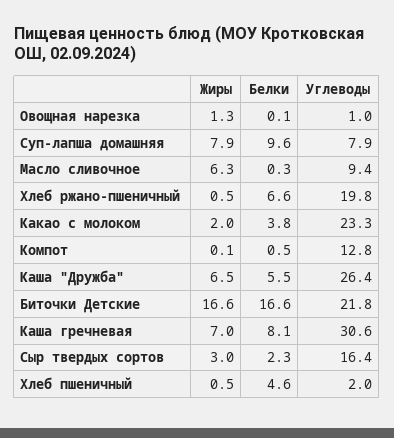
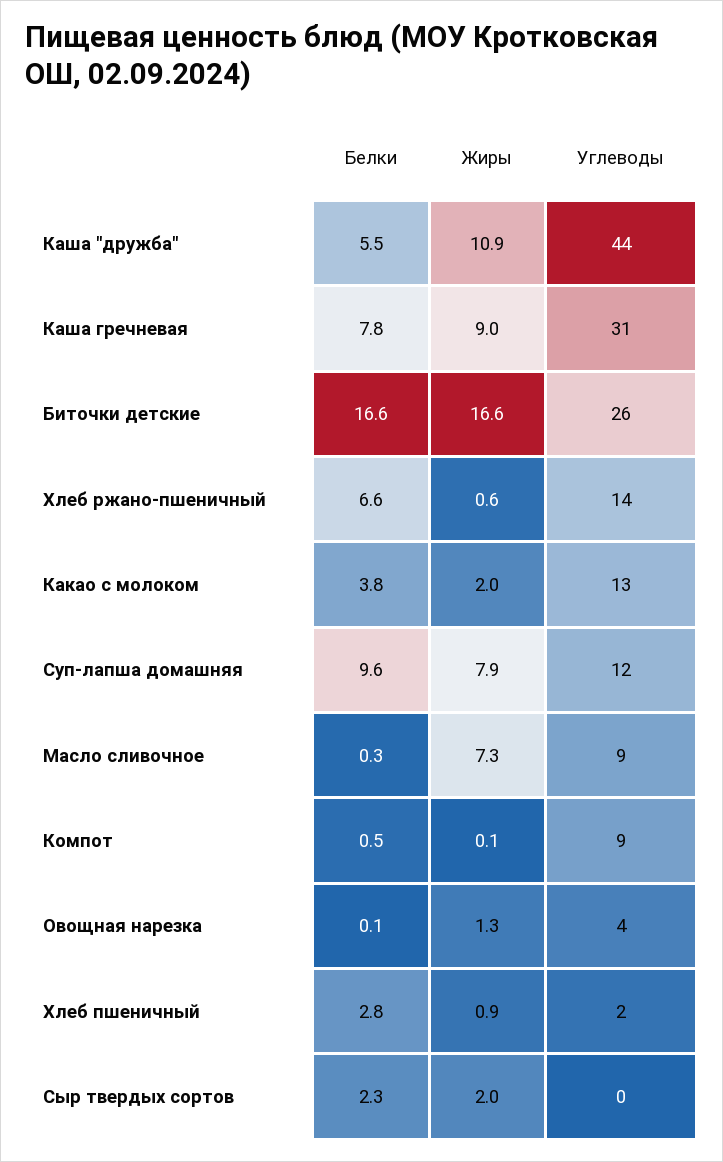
  {
    "Жиры": {
      "Овощная нарезка": 1.3,
      "Суп-лапша домашняя": 7.9,
-     "Масло сливочное": 6.3,
+     "Масло сливочное": 7.3,
-     "Хлеб ржано-пшеничный": 0.5,
+     "Хлеб ржано-пшеничный": 0.6,
      "Какао с молоком": 2,
      "Компот": 0.1,
-     "Каша \"Дружба\"": 6.5,
+     "Каша \"Дружба\"": 10.9,
      "Биточки Детские": 16.6,
-     "Каша гречневая": 7,
+     "Каша гречневая": 9,
-     "Сыр твердых сортов": 3,
+     "Сыр твердых сортов": 2,
-     "Хлеб пшеничный": 0.5
+     "Хлеб пшеничный": 0.9
    },
    "Белки": {
      "Овощная нарезка": 0.1,
      "Суп-лапша домашняя": 9.6,
      "Масло сливочное": 0.3,
      "Хлеб ржано-пшеничный": 6.6,
      "Какао с молоком": 3.8,
      "Компот": 0.5,
      "Каша \"Дружба\"": 5.5,
      "Биточки Детские": 16.6,
-     "Каша гречневая": 8.1,
+     "Каша гречневая": 7.8,
      "Сыр твердых сортов": 2.3,
-     "Хлеб пшеничный": 4.6
+     "Хлеб пшеничный": 2.8
    },
    "Углеводы": {
-     "Овощная нарезка": 1,
+     "Овощная нарезка": 4,
-     "Суп-лапша домашняя": 7.9,
+     "Суп-лапша домашняя": 12,
      "Масло сливочное": 9.4,
-     "Хлеб ржано-пшеничный": 19.8,
+     "Хлеб ржано-пшеничный": 14,
-     "Какао с молоком": 23.3,
+     "Какао с молоком": 13,
-     "Компот": 12.8,
+     "Компот": 9,
-     "Каша \"Дружба\"": 26.4,
+     "Каша \"Дружба\"": 44,
-     "Биточки Детские": 21.8,
+     "Биточки Детские": 26,
      "Каша гречневая": 30.6,
-     "Сыр твердых сортов": 16.4,
+     "Сыр твердых сортов": 0,
      "Хлеб пшеничный": 2
    }
  }

